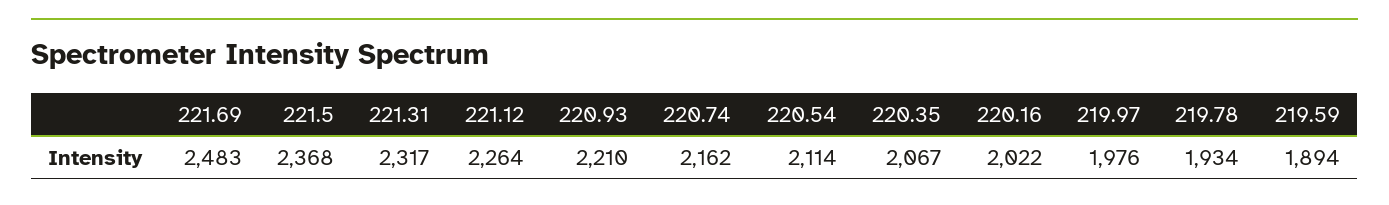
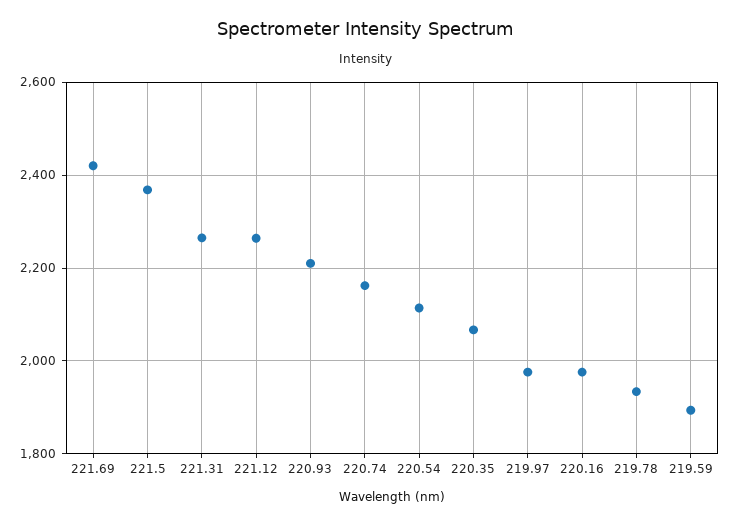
  {
-   "221.69": 2483,
+   "221.69": 2420,
    "221.5": 2368,
-   "221.31": 2317,
+   "221.31": 2260,
    "221.12": 2264,
    "220.93": 2210,
    "220.74": 2162,
    "220.54": 2114,
    "220.35": 2067,
-   "220.16": 2022,
+   "220.16": 1980,
    "219.97": 1976,
    "219.78": 1934,
    "219.59": 1894
  }

